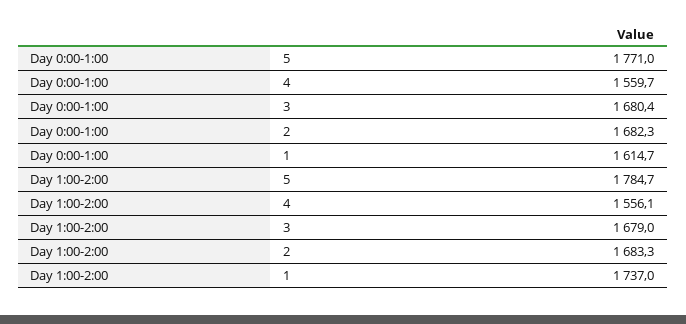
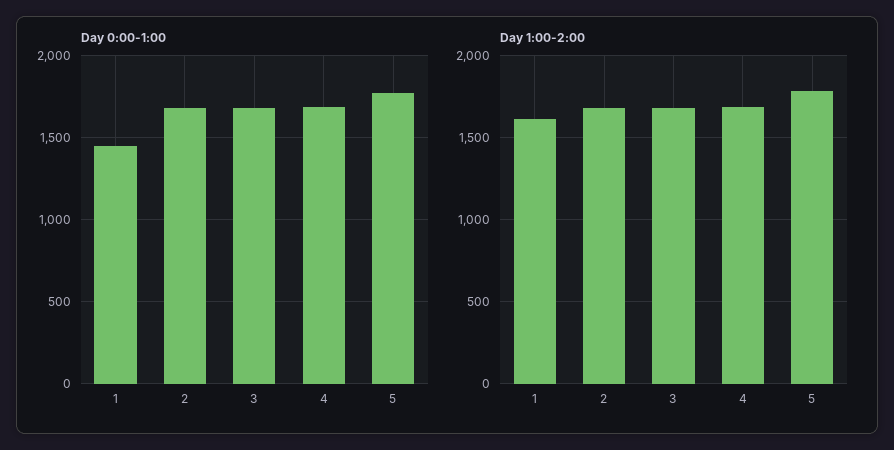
  {
    "Day 0:00-1:00": {
      "5": 1771,
-     "4": 1559.7,
+     "4": 1700,
      "3": 1680.4,
      "2": 1682.3,
-     "1": 1614.7
+     "1": 1450
    },
    "Day 1:00-2:00": {
      "5": 1784.7,
-     "4": 1556.1,
+     "4": 1700,
      "3": 1679,
      "2": 1683.3,
-     "1": 1737
+     "1": 1600
    }
  }

